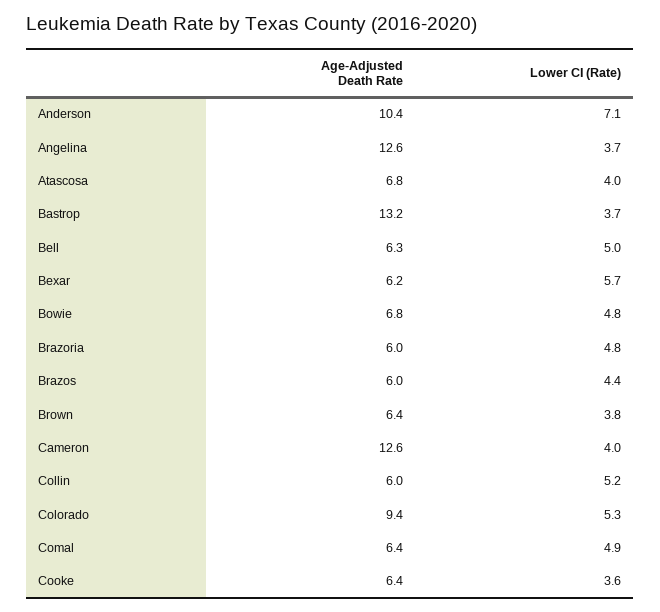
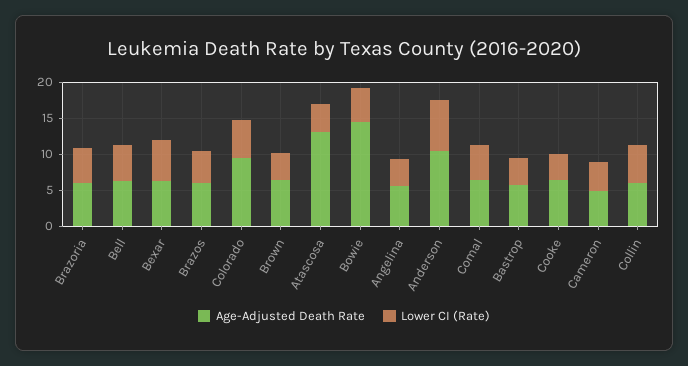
  {
    "Age-Adjusted Death Rate": {
      "Anderson": 10.4,
-     "Angelina": 12.6,
+     "Angelina": 5,
-     "Atascosa": 6.8,
+     "Atascosa": 12.5,
-     "Bastrop": 13.2,
+     "Bastrop": 5,
      "Bell": 6.3,
      "Bexar": 6.2,
-     "Bowie": 6.8,
+     "Bowie": 15,
      "Brazoria": 6,
      "Brazos": 6,
      "Brown": 6.4,
-     "Cameron": 12.6,
+     "Cameron": 5,
      "Collin": 6,
      "Colorado": 9.4,
      "Comal": 6.4,
      "Cooke": 6.4
    },
    "Lower CI (Rate)": {
      "Anderson": 7.1,
      "Angelina": 3.7,
      "Atascosa": 4,
      "Bastrop": 3.7,
      "Bell": 5,
      "Bexar": 5.7,
      "Bowie": 4.8,
      "Brazoria": 4.8,
      "Brazos": 4.4,
      "Brown": 3.8,
      "Cameron": 4,
      "Collin": 5.2,
      "Colorado": 5.3,
      "Comal": 4.9,
      "Cooke": 3.6
    }
  }

